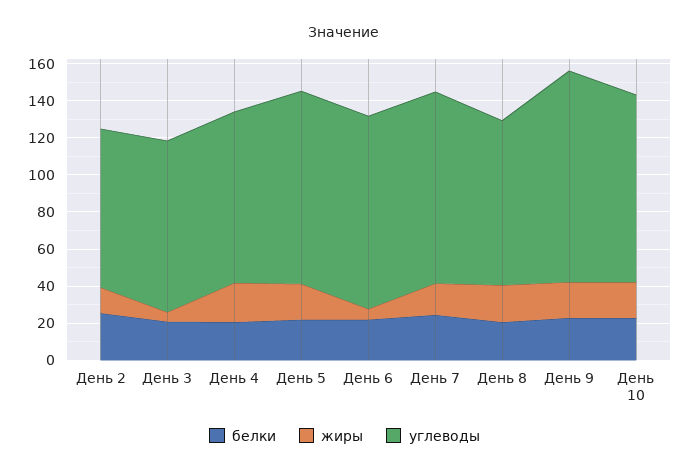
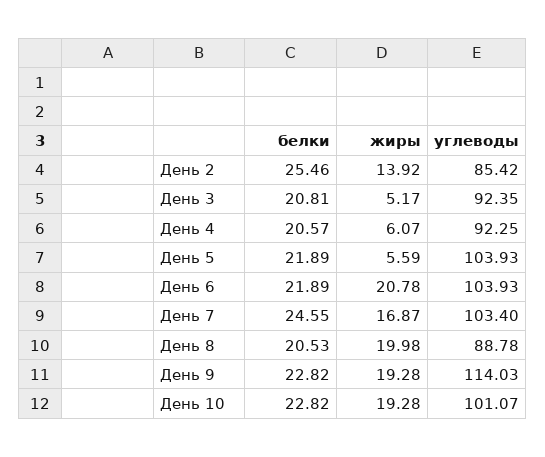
  {
    "белки": {
      "День 2": 25.46,
      "День 3": 20.81,
      "День 4": 20.57,
      "День 5": 21.89,
      "День 6": 21.89,
      "День 7": 24.55,
      "День 8": 20.53,
      "День 9": 22.82,
      "День 10": 22.82
    },
    "жиры": {
      "День 2": 13.92,
      "День 3": 5.17,
-     "День 4": 20,
+     "День 4": 6.07,
-     "День 5": 20,
+     "День 5": 5.59,
-     "День 6": 5,
+     "День 6": 20.78,
      "День 7": 16.87,
      "День 8": 19.98,
      "День 9": 19.28,
      "День 10": 19.28
    },
    "углеводы": {
      "День 2": 85.42,
      "День 3": 92.35,
      "День 4": 92.25,
      "День 5": 103.93,
      "День 6": 103.93,
      "День 7": 103.4,
      "День 8": 88.78,
      "День 9": 114.03,
      "День 10": 101.07
    }
  }

